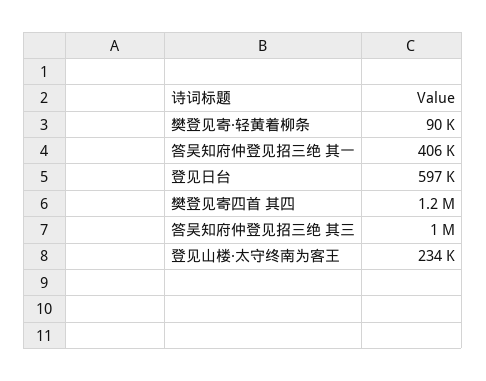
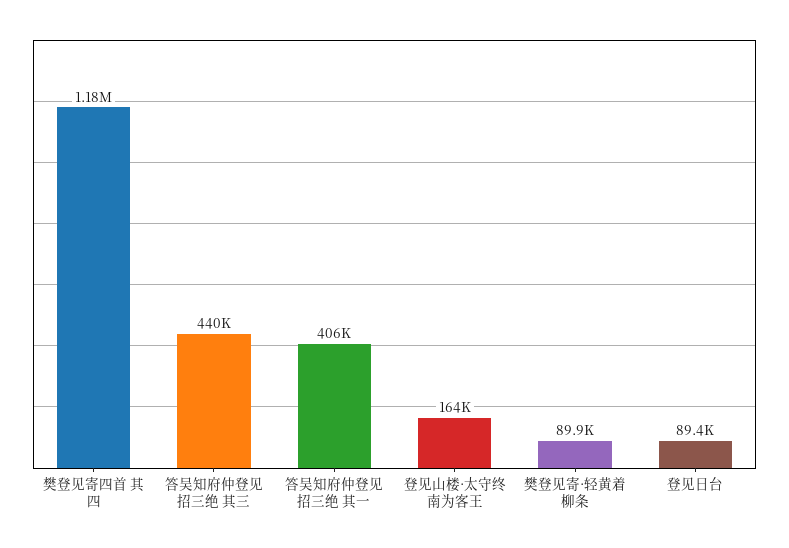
  {
    "樊登见寄·轻黄着柳条": 89900,
    "答吴知府仲登见招三绝 其一": 406000,
-   "登见日台": 597000,
+   "登见日台": 89400,
    "樊登见寄四首 其四": 1180000,
-   "答吴知府仲登见招三绝 其三": 1000000,
+   "答吴知府仲登见招三绝 其三": 440000,
-   "登见山楼·太守终南为客王": 234000
+   "登见山楼·太守终南为客王": 164000
  }

